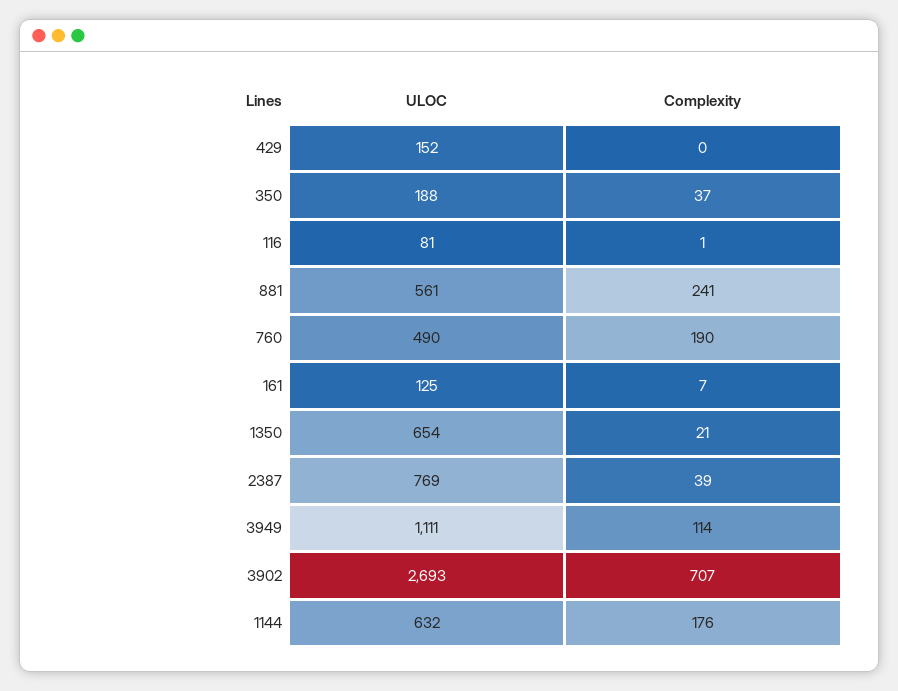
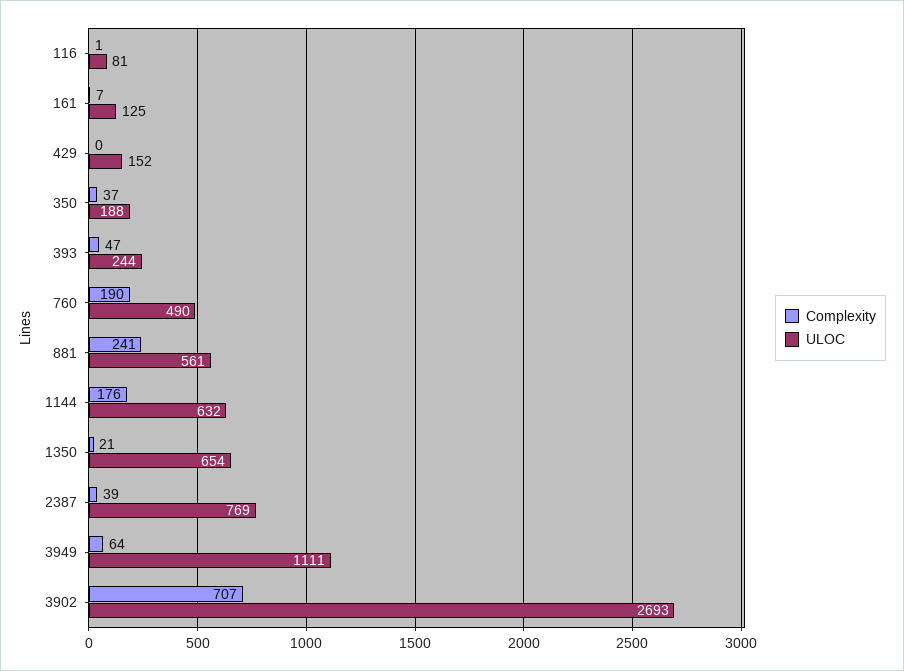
  {
    "ULOC": {
      "429": 152,
      "350": 188,
      "116": 81,
      "881": 561,
      "760": 490,
      "161": 125,
      "1350": 654,
      "2387": 769,
      "3949": 1111,
      "3902": 2693,
-     "1144": 632
+     "1144": 632,
+     "393": 244
    },
    "Complexity": {
      "429": 0,
      "350": 37,
      "116": 1,
      "881": 241,
      "760": 190,
      "161": 7,
      "1350": 21,
      "2387": 39,
-     "3949": 114,
+     "3949": 64,
      "3902": 707,
-     "1144": 176
+     "1144": 176,
+     "393": 47
    }
  }

